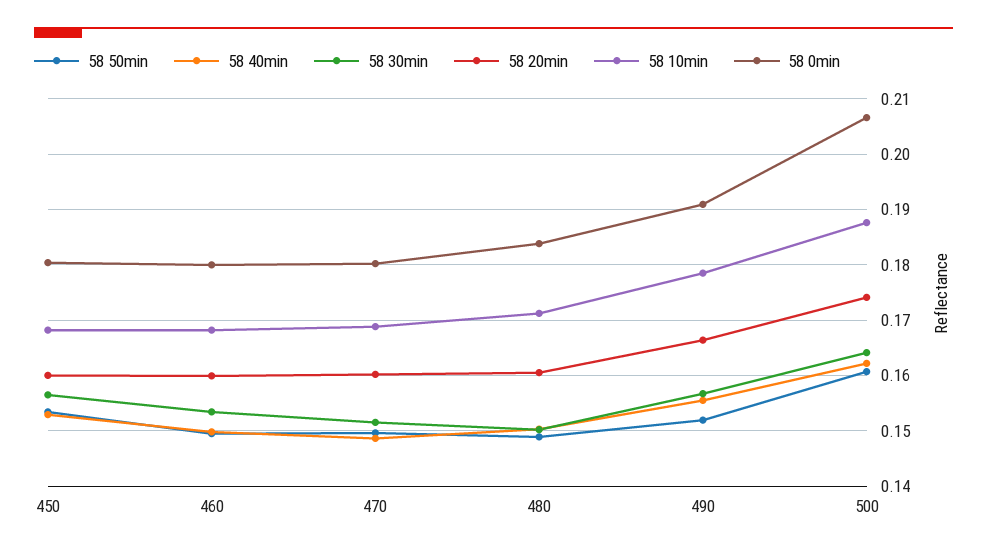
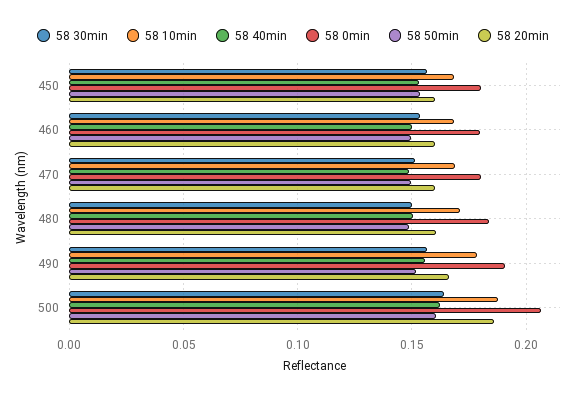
  {
    "58 50min": {
      "450": 0.154,
      "460": 0.15,
      "470": 0.15,
      "480": 0.148,
      "490": 0.152,
      "500": 0.16
    },
    "58 40min": {
      "450": 0.152,
      "460": 0.15,
      "470": 0.148,
      "480": 0.15,
      "490": 0.156,
      "500": 0.162
    },
    "58 30min": {
      "450": 0.156,
      "460": 0.154,
      "470": 0.152,
      "480": 0.15,
      "490": 0.156,
      "500": 0.164
    },
    "58 20min": {
      "450": 0.16,
      "460": 0.16,
      "470": 0.16,
      "480": 0.16,
      "490": 0.166,
-     "500": 0.174
+     "500": 0.185
    },
    "58 10min": {
      "450": 0.168,
      "460": 0.168,
      "470": 0.168,
      "480": 0.172,
      "490": 0.178,
      "500": 0.188
    },
    "58 0min": {
      "450": 0.18,
      "460": 0.18,
      "470": 0.18,
      "480": 0.184,
      "490": 0.19,
      "500": 0.206
    }
  }

